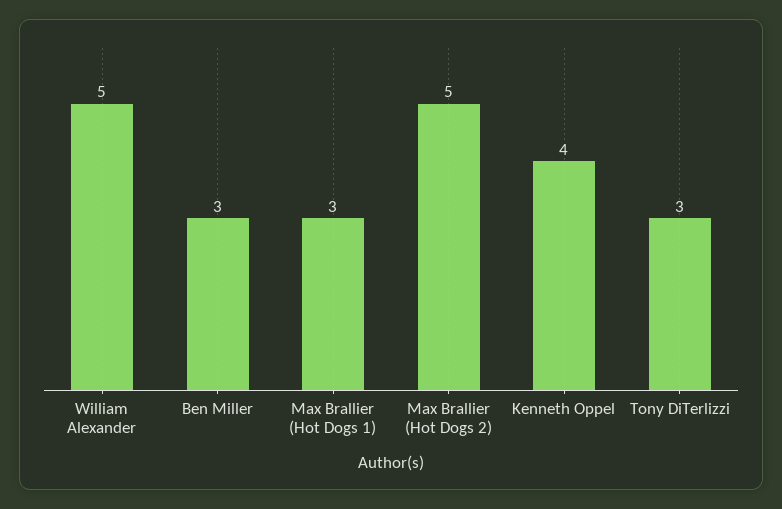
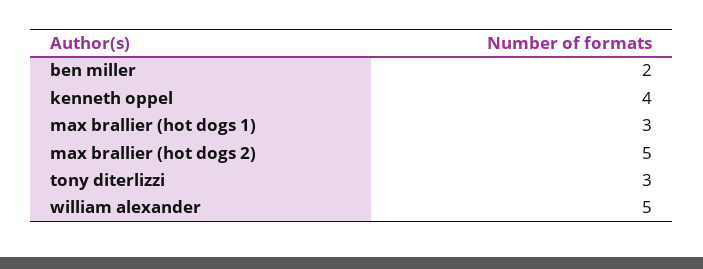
  {
    "William Alexander": 5,
-   "Ben Miller": 3,
+   "Ben Miller": 2,
    "Max Brallier (Hot Dogs 1)": 3,
    "Max Brallier (Hot Dogs 2)": 5,
    "Kenneth Oppel": 4,
    "Tony DiTerlizzi": 3
  }

